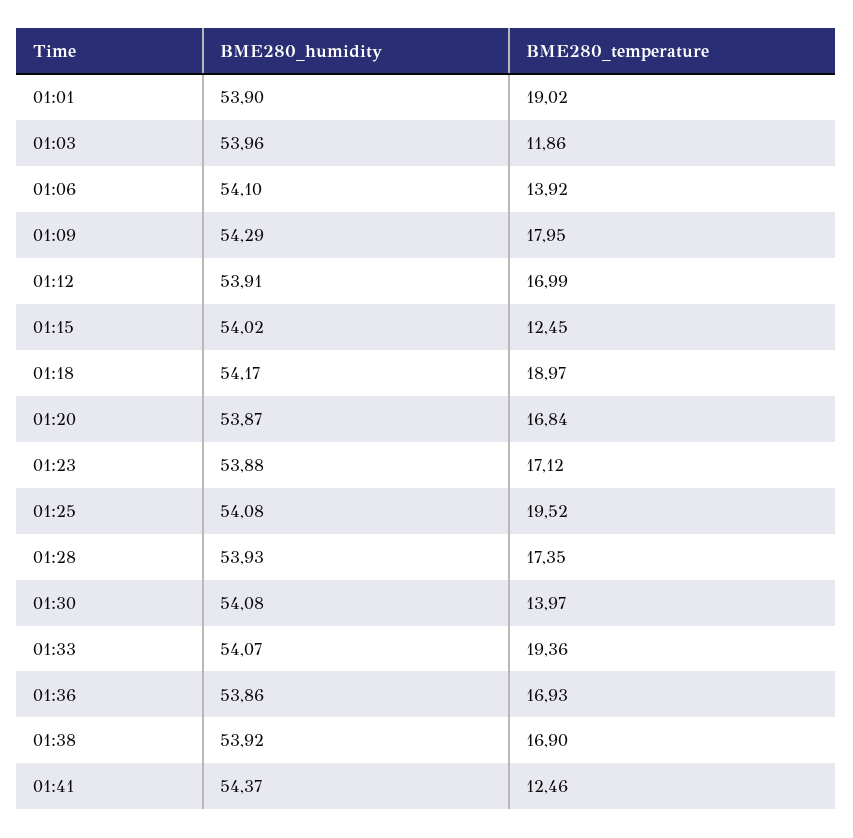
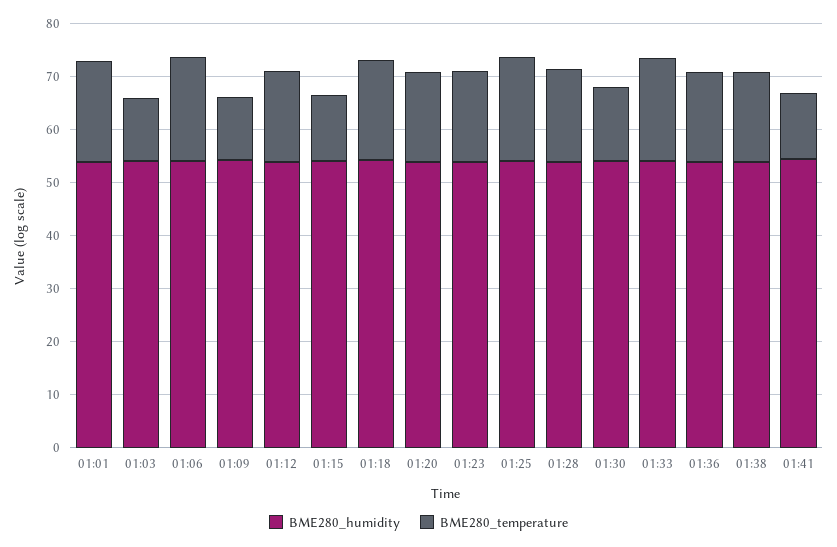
  {
    "BME280_humidity": {
      "01:01": 53.9,
      "01:03": 53.96,
      "01:06": 54.1,
      "01:09": 54.29,
      "01:12": 53.91,
      "01:15": 54.02,
      "01:18": 54.17,
      "01:20": 53.87,
      "01:23": 53.88,
      "01:25": 54.08,
      "01:28": 53.93,
      "01:30": 54.08,
      "01:33": 54.07,
      "01:36": 53.86,
      "01:38": 53.92,
      "01:41": 54.37
    },
    "BME280_temperature": {
      "01:01": 19.02,
      "01:03": 11.86,
-     "01:06": 13.92,
+     "01:06": 20,
-     "01:09": 17.95,
+     "01:09": 12,
      "01:12": 16.99,
      "01:15": 12.45,
      "01:18": 18.97,
      "01:20": 16.84,
      "01:23": 17.12,
      "01:25": 19.52,
      "01:28": 17.35,
      "01:30": 13.97,
      "01:33": 19.36,
      "01:36": 16.93,
      "01:38": 16.9,
      "01:41": 12.46
    }
  }

